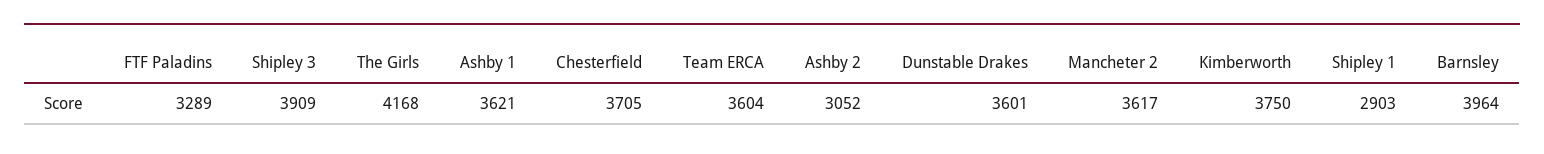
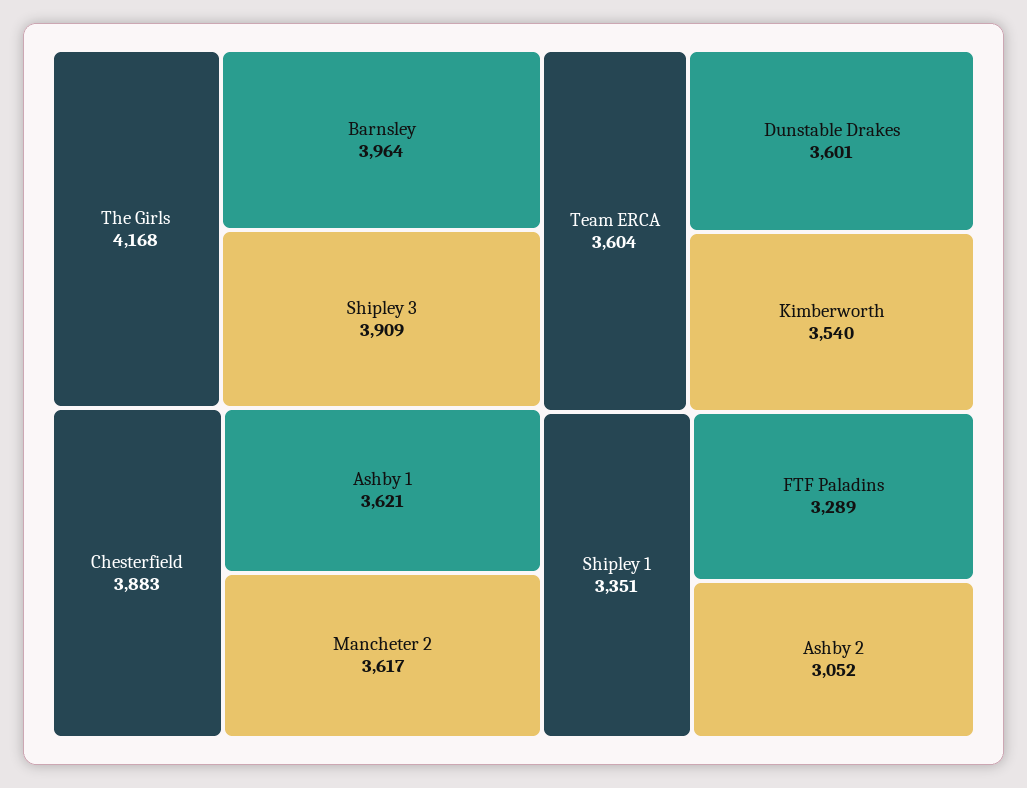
  {
    "FTF Paladins": 3289,
    "Shipley 3": 3909,
    "The Girls": 4168,
    "Ashby 1": 3621,
-   "Chesterfield": 3705,
+   "Chesterfield": 3883,
    "Team ERCA": 3604,
    "Ashby 2": 3052,
    "Dunstable Drakes": 3601,
    "Mancheter 2": 3617,
-   "Kimberworth": 3750,
+   "Kimberworth": 3540,
-   "Shipley 1": 2903,
+   "Shipley 1": 3351,
    "Barnsley": 3964
  }

